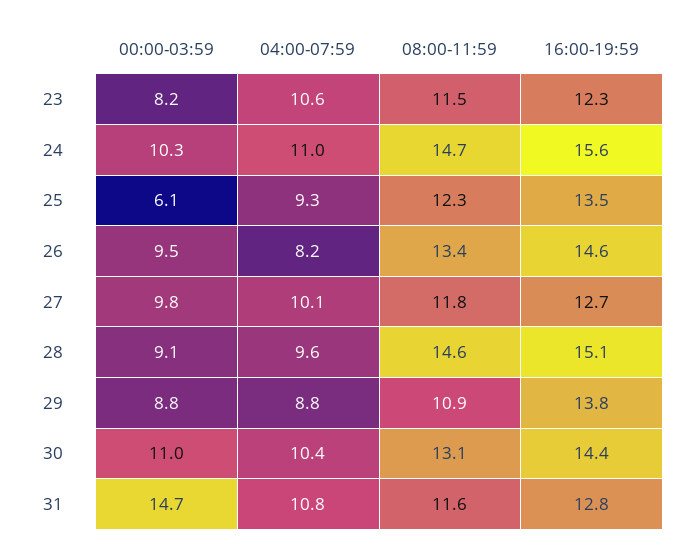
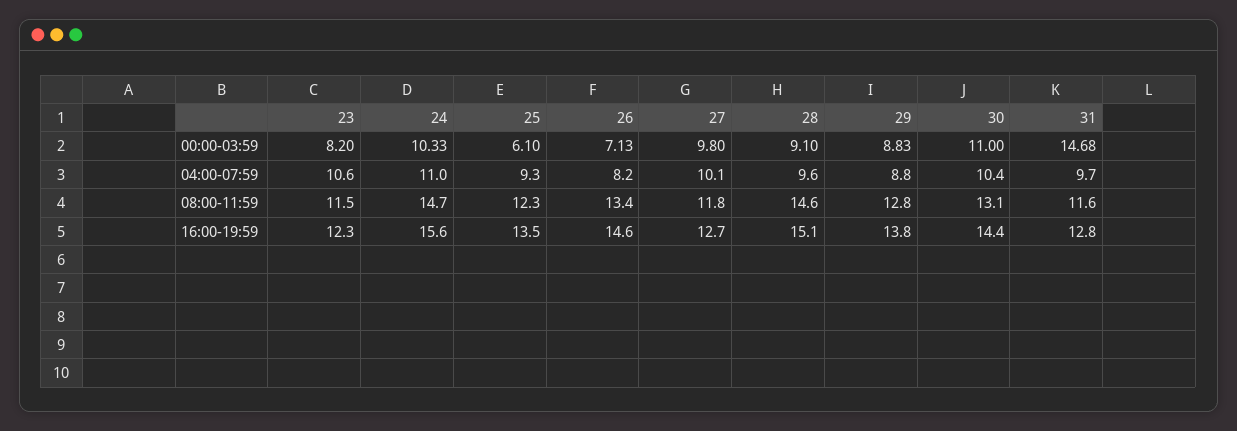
  {
    "00:00-03:59": {
      "23": 8.2,
      "24": 10.33,
      "25": 6.1,
-     "26": 9.5,
+     "26": 7.13,
      "27": 9.8,
      "28": 9.1,
      "29": 8.83,
      "30": 11,
      "31": 14.68
    },
    "04:00-07:59": {
      "23": 10.6,
      "24": 11,
      "25": 9.3,
      "26": 8.2,
      "27": 10.1,
      "28": 9.6,
      "29": 8.8,
      "30": 10.4,
-     "31": 10.8
+     "31": 9.7
    },
    "08:00-11:59": {
      "23": 11.5,
      "24": 14.7,
      "25": 12.3,
      "26": 13.4,
      "27": 11.8,
      "28": 14.6,
-     "29": 10.9,
+     "29": 12.8,
      "30": 13.1,
      "31": 11.6
    },
    "16:00-19:59": {
      "23": 12.3,
      "24": 15.6,
      "25": 13.5,
      "26": 14.6,
      "27": 12.7,
      "28": 15.1,
      "29": 13.8,
      "30": 14.4,
      "31": 12.8
    }
  }

